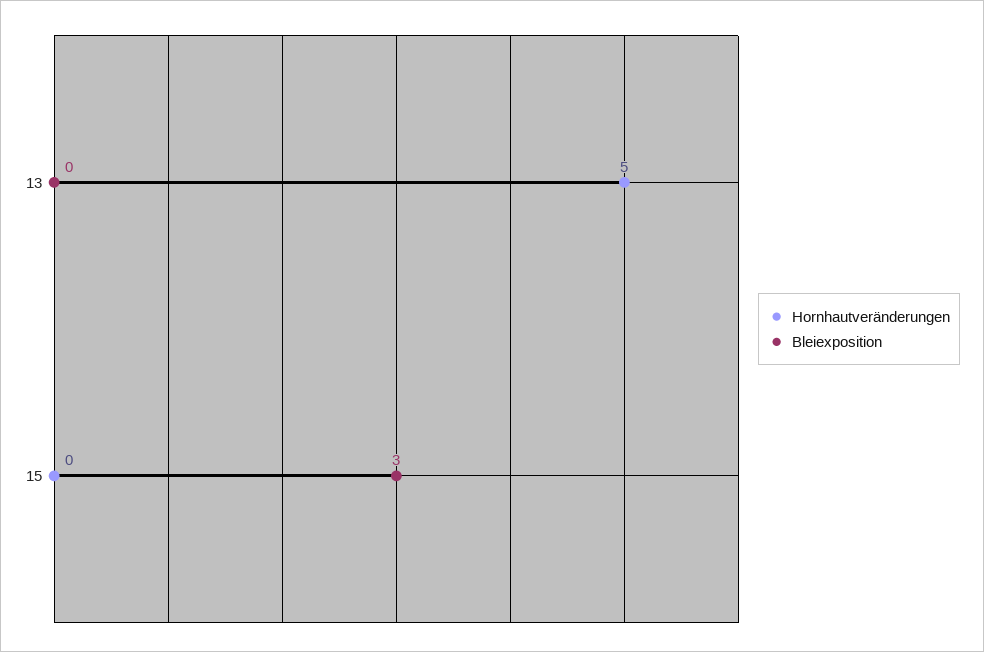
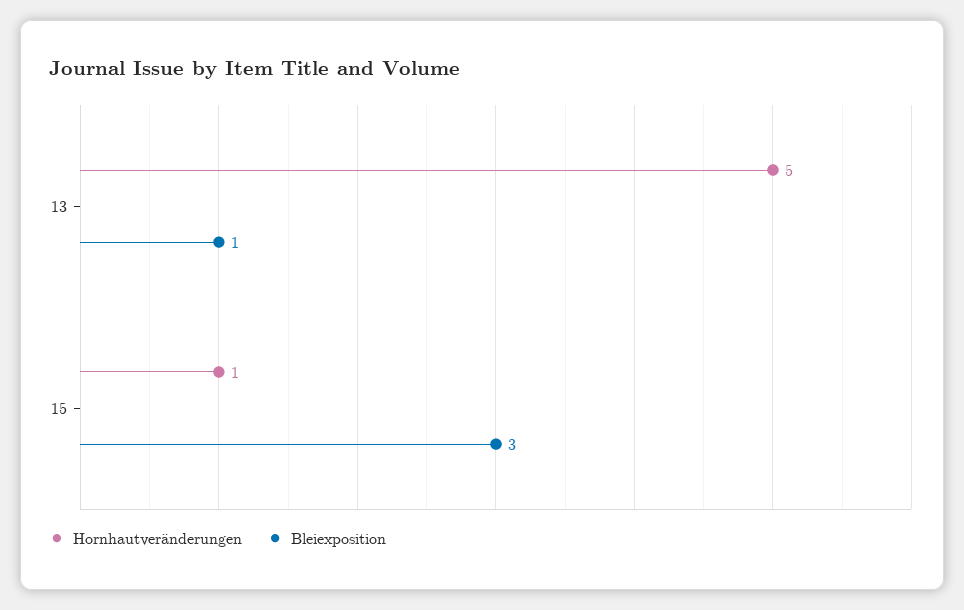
  {
    "Hornhautveränderungen": {
      "13": 5,
-     "15": 0
+     "15": 1
    },
    "Bleiexposition": {
-     "13": 0,
+     "13": 1,
      "15": 3
    }
  }

